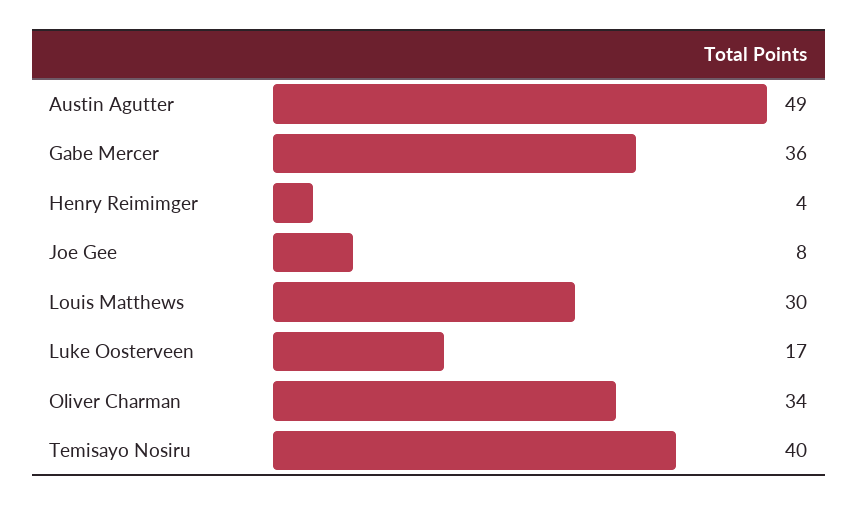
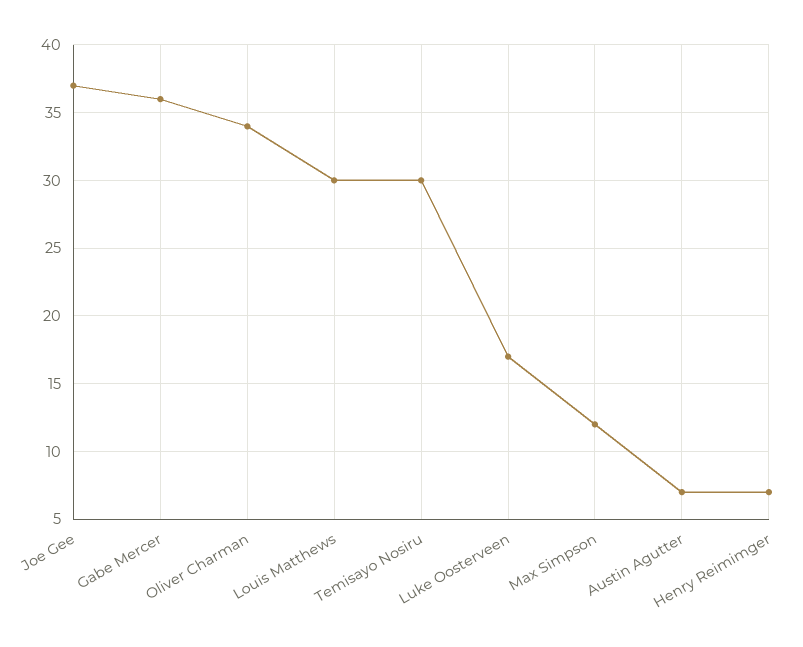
  {
-   "Austin Agutter": 49,
+   "Austin Agutter": 7,
    "Gabe Mercer": 36,
-   "Henry Reimimger": 4,
+   "Henry Reimimger": 7,
-   "Joe Gee": 8,
+   "Joe Gee": 37,
    "Louis Matthews": 30,
    "Luke Oosterveen": 17,
    "Oliver Charman": 34,
-   "Temisayo Nosiru": 40
+   "Temisayo Nosiru": 30,
+   "Max Simpson": 12
  }

